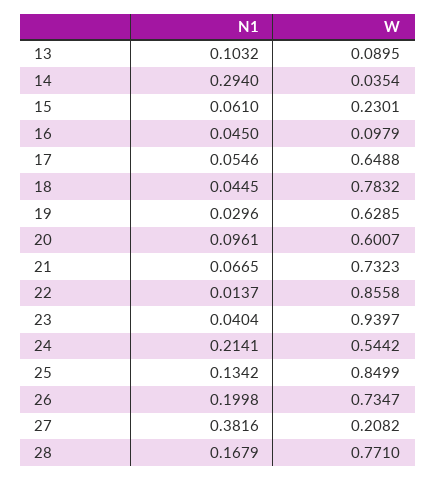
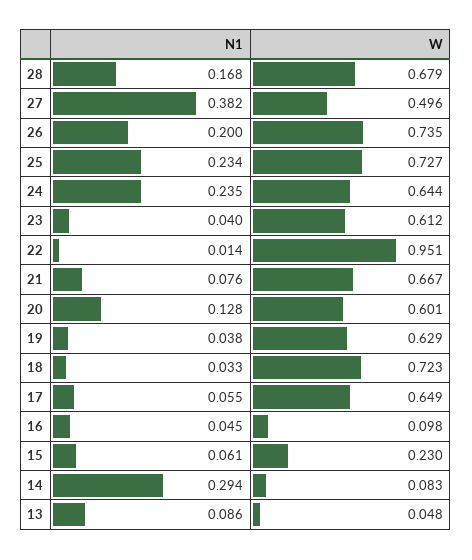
  {
    "N1": {
-     "13": 0.1032,
+     "13": 0.086,
      "14": 0.294,
      "15": 0.061,
      "16": 0.045,
      "17": 0.0546,
-     "18": 0.0445,
+     "18": 0.033,
-     "19": 0.0296,
+     "19": 0.038,
-     "20": 0.0961,
+     "20": 0.128,
-     "21": 0.0665,
+     "21": 0.076,
      "22": 0.0137,
      "23": 0.0404,
-     "24": 0.2141,
+     "24": 0.235,
-     "25": 0.1342,
+     "25": 0.234,
      "26": 0.1998,
      "27": 0.3816,
      "28": 0.1679
    },
    "W": {
-     "13": 0.0895,
+     "13": 0.048,
-     "14": 0.0354,
+     "14": 0.083,
      "15": 0.2301,
      "16": 0.0979,
      "17": 0.6488,
-     "18": 0.7832,
+     "18": 0.723,
      "19": 0.6285,
      "20": 0.6007,
-     "21": 0.7323,
+     "21": 0.667,
-     "22": 0.8558,
+     "22": 0.951,
-     "23": 0.9397,
+     "23": 0.612,
-     "24": 0.5442,
+     "24": 0.644,
-     "25": 0.8499,
+     "25": 0.727,
      "26": 0.7347,
-     "27": 0.2082,
+     "27": 0.496,
-     "28": 0.771
+     "28": 0.679
    }
  }

